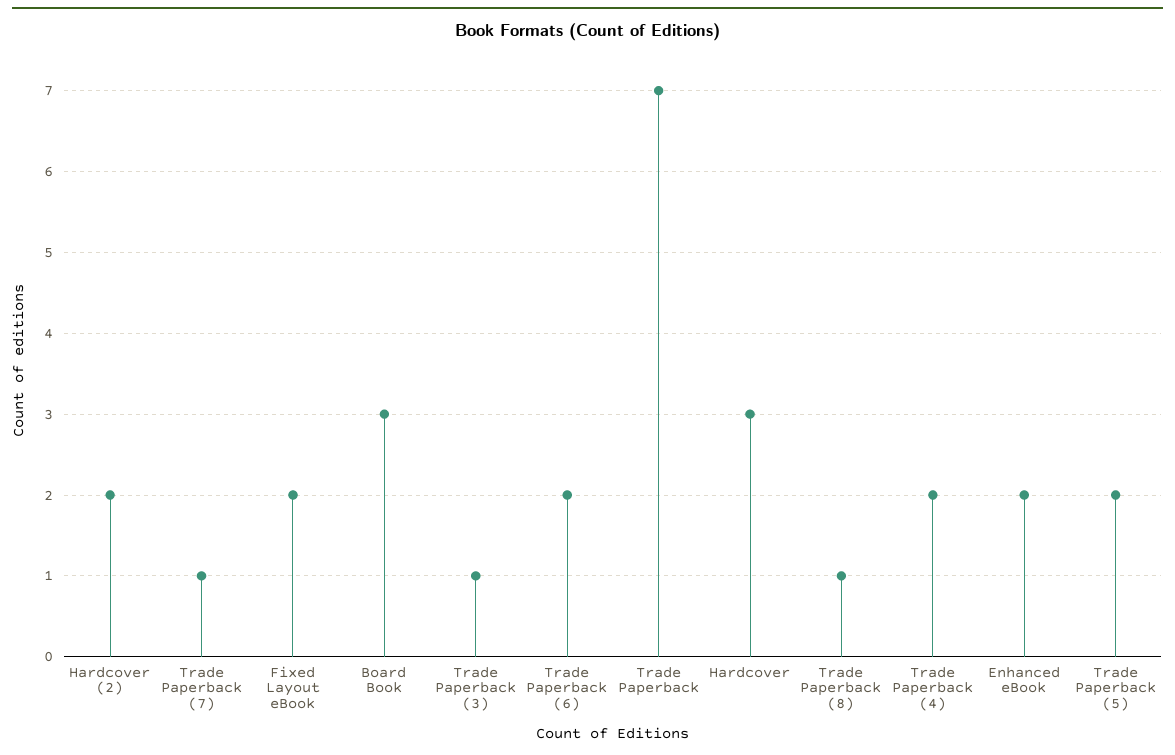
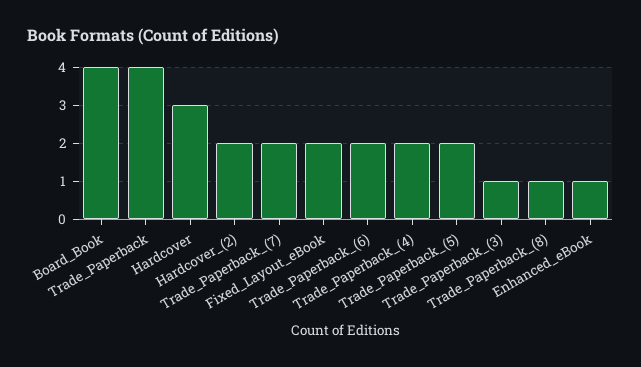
  {
    "Hardcover (2)": 2,
-   "Trade Paperback (7)": 1,
+   "Trade Paperback (7)": 2,
    "Fixed Layout eBook": 2,
-   "Board Book": 3,
+   "Board Book": 4,
    "Trade Paperback (3)": 1,
    "Trade Paperback (6)": 2,
-   "Trade Paperback": 7,
+   "Trade Paperback": 4,
    "Hardcover": 3,
    "Trade Paperback (8)": 1,
    "Trade Paperback (4)": 2,
-   "Enhanced eBook": 2,
+   "Enhanced eBook": 1,
    "Trade Paperback (5)": 2
  }

